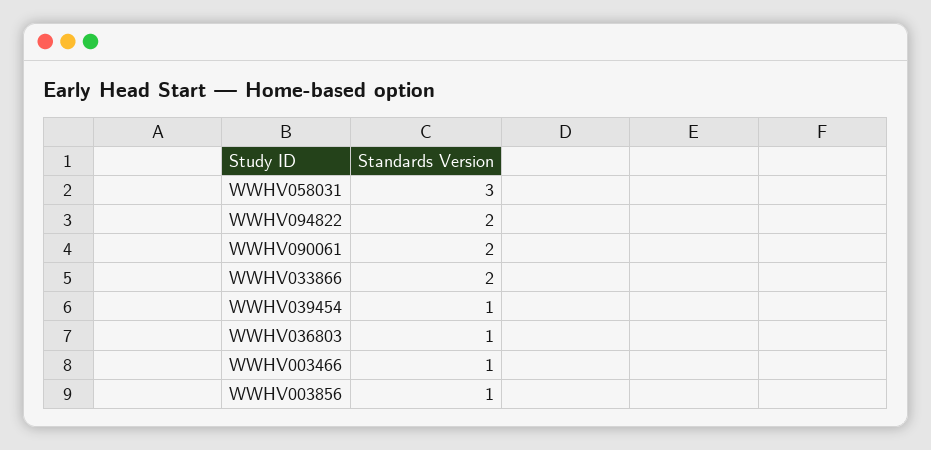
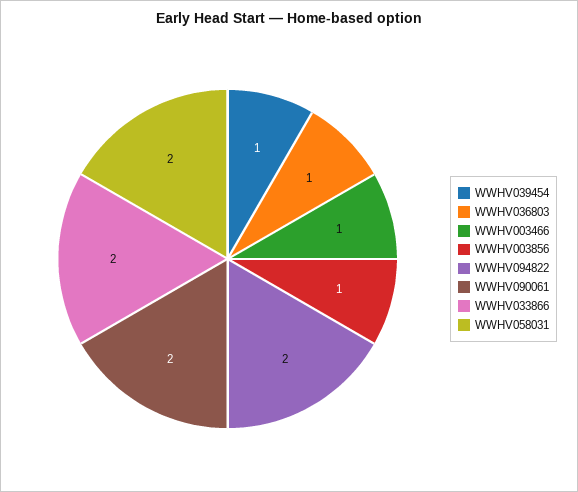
  {
-   "WWHV058031": 3,
+   "WWHV058031": 2,
    "WWHV094822": 2,
    "WWHV090061": 2,
    "WWHV033866": 2,
    "WWHV039454": 1,
    "WWHV036803": 1,
    "WWHV003466": 1,
    "WWHV003856": 1
  }

